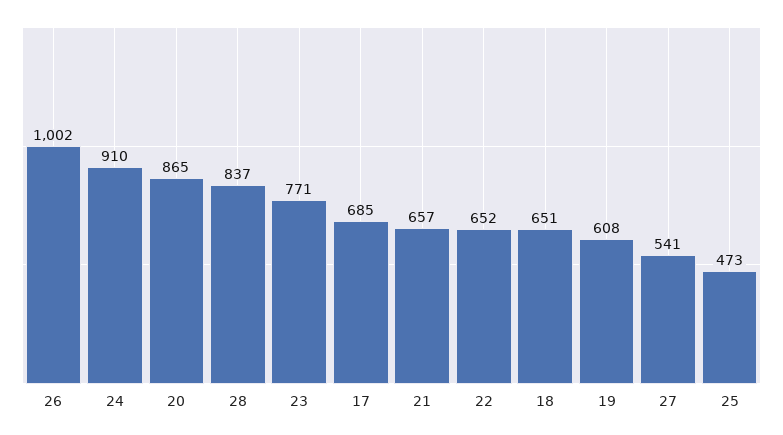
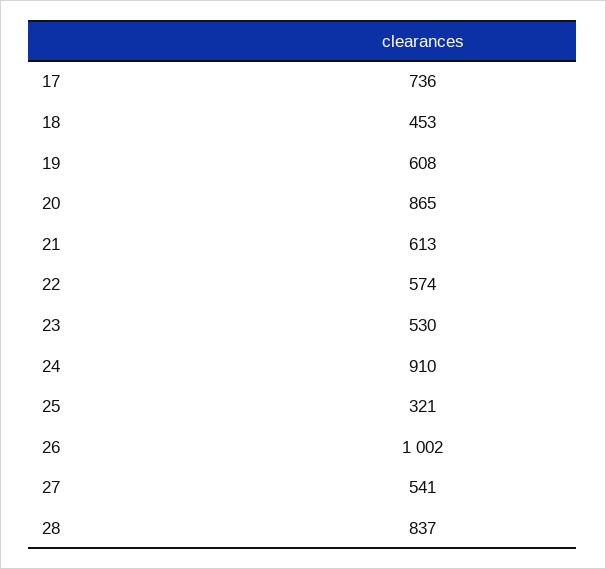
  {
    "26": 1002,
    "24": 910,
    "20": 865,
    "28": 837,
-   "23": 771,
+   "23": 530,
-   "17": 685,
+   "17": 736,
-   "21": 657,
+   "21": 613,
-   "22": 652,
+   "22": 574,
-   "18": 651,
+   "18": 453,
    "19": 608,
    "27": 541,
-   "25": 473
+   "25": 321
  }

